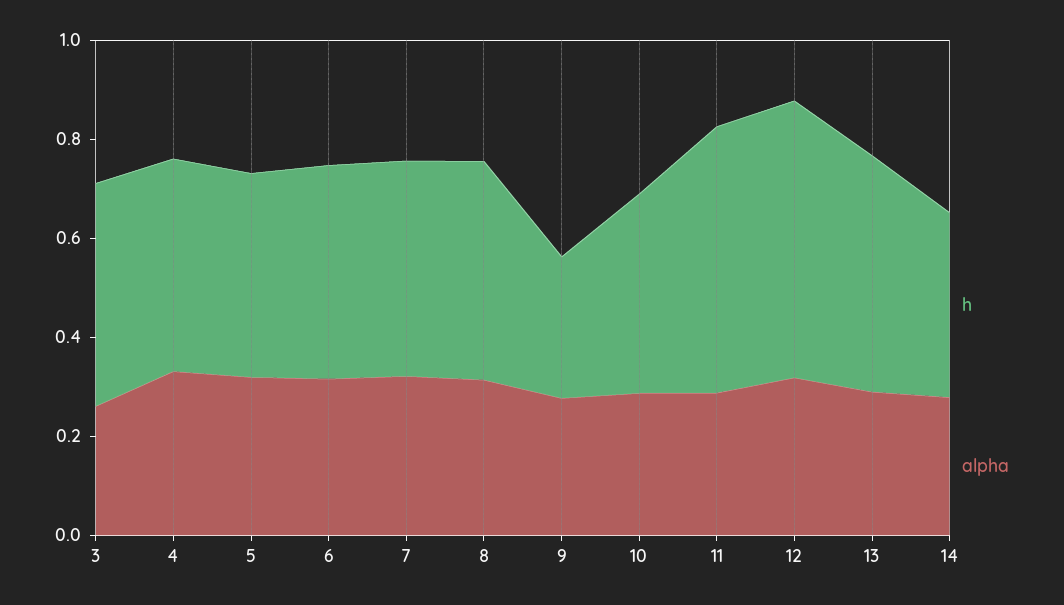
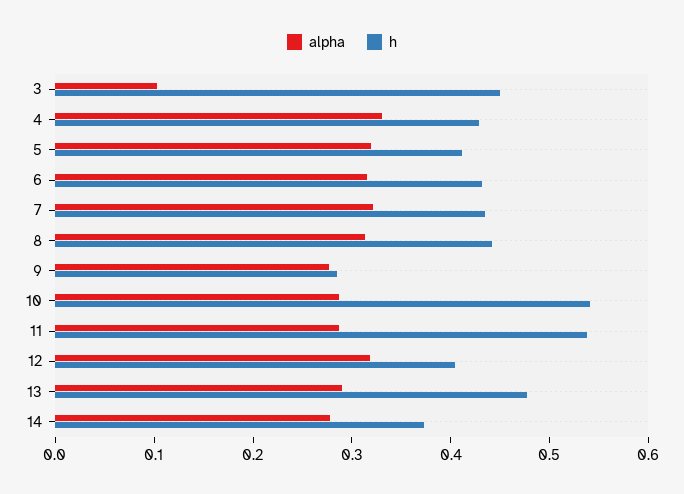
  {
    "h": {
      "3": 0.46,
      "4": 0.42,
      "5": 0.42,
      "6": 0.44,
      "7": 0.44,
      "8": 0.44,
      "9": 0.28,
-     "10": 0.4,
+     "10": 0.54,
      "11": 0.54,
-     "12": 0.55,
+     "12": 0.4,
      "13": 0.48,
      "14": 0.38
    },
    "alpha": {
-     "3": 0.25,
+     "3": 0.1,
      "4": 0.34,
      "5": 0.32,
      "6": 0.32,
      "7": 0.32,
      "8": 0.32,
      "9": 0.28,
      "10": 0.28,
      "11": 0.28,
      "12": 0.32,
      "13": 0.28,
      "14": 0.28
    }
  }

